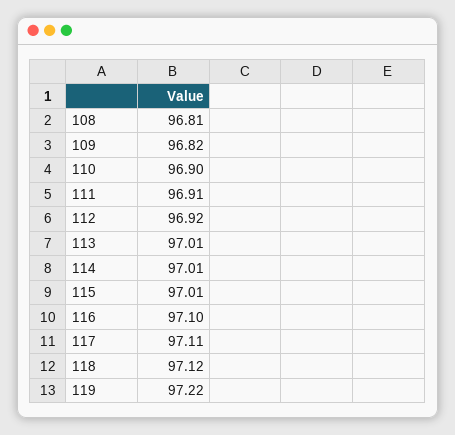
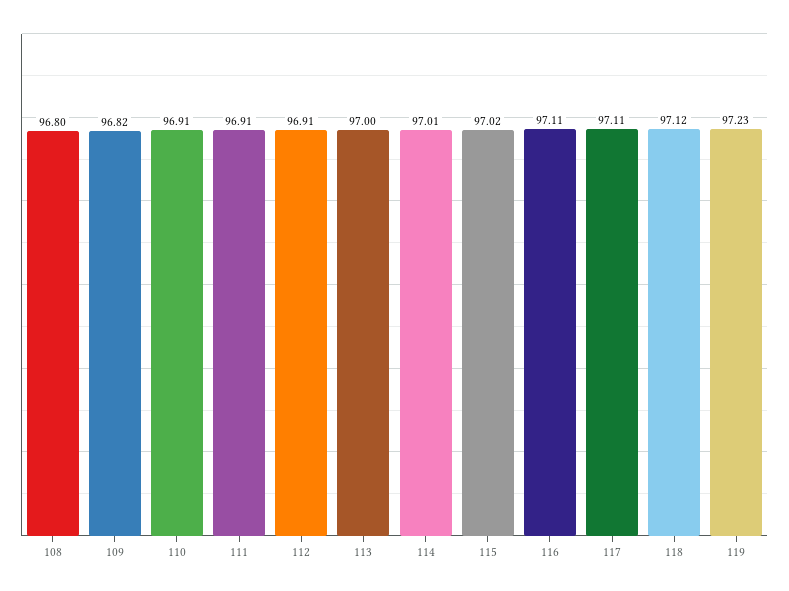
  {
-   "108": 96.81,
+   "108": 96.8,
    "109": 96.82,
-   "110": 96.9,
+   "110": 96.91,
    "111": 96.91,
-   "112": 96.92,
+   "112": 96.91,
-   "113": 97.01,
+   "113": 97,
    "114": 97.01,
-   "115": 97.01,
+   "115": 97.02,
-   "116": 97.1,
+   "116": 97.11,
    "117": 97.11,
    "118": 97.12,
-   "119": 97.22
+   "119": 97.23
  }

